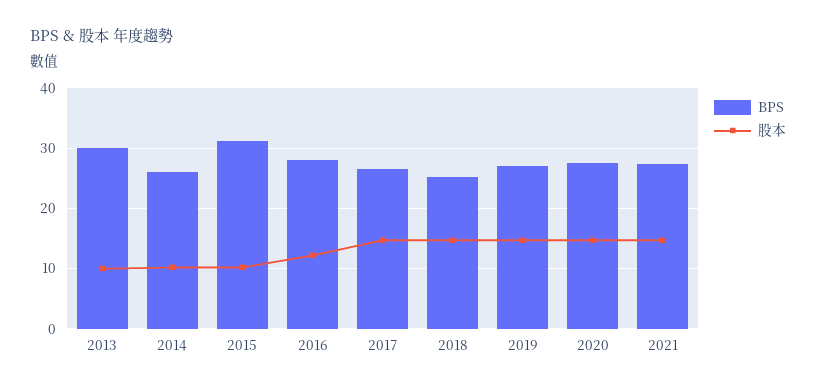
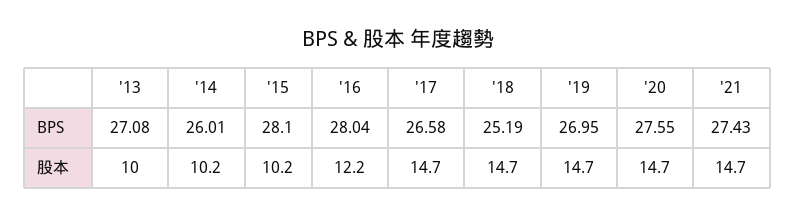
  {
    "BPS": {
-     "2013": 30,
+     "2013": 27.08,
      "2014": 26.01,
-     "2015": 31,
+     "2015": 28.1,
      "2016": 28.04,
      "2017": 26.58,
      "2018": 25.19,
      "2019": 26.95,
      "2020": 27.55,
      "2021": 27.43
    },
    "股本": {
      "2013": 10,
      "2014": 10.2,
      "2015": 10.2,
      "2016": 12.2,
      "2017": 14.7,
      "2018": 14.7,
      "2019": 14.7,
      "2020": 14.7,
      "2021": 14.7
    }
  }

